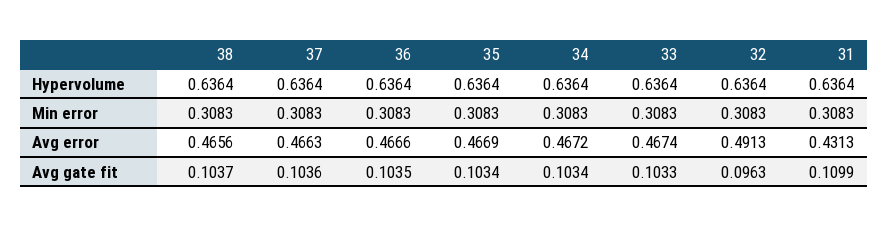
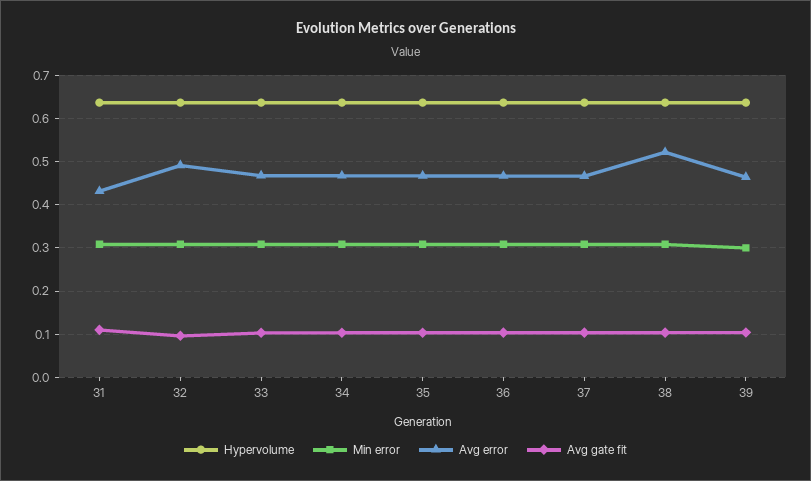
  {
    "Hypervolume": {
      "38": 0.6364,
      "37": 0.6364,
      "36": 0.6364,
      "35": 0.6364,
      "34": 0.6364,
      "33": 0.6364,
      "32": 0.6364,
-     "31": 0.6364
+     "31": 0.6364,
+     "39": 0.64
    },
    "Min error": {
      "38": 0.3083,
      "37": 0.3083,
      "36": 0.3083,
      "35": 0.3083,
      "34": 0.3083,
      "33": 0.3083,
      "32": 0.3083,
-     "31": 0.3083
+     "31": 0.3083,
+     "39": 0.3
    },
    "Avg error": {
-     "38": 0.4656,
+     "38": 0.52,
      "37": 0.4663,
      "36": 0.4666,
      "35": 0.4669,
      "34": 0.4672,
      "33": 0.4674,
      "32": 0.4913,
-     "31": 0.4313
+     "31": 0.4313,
+     "39": 0.46
    },
    "Avg gate fit": {
      "38": 0.1037,
      "37": 0.1036,
      "36": 0.1035,
      "35": 0.1034,
      "34": 0.1034,
      "33": 0.1033,
      "32": 0.0963,
-     "31": 0.1099
+     "31": 0.1099,
+     "39": 0.1
    }
  }

